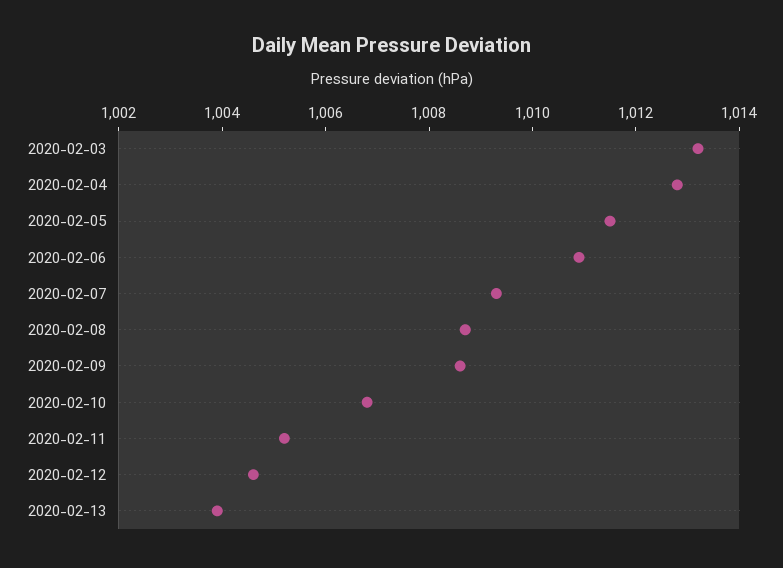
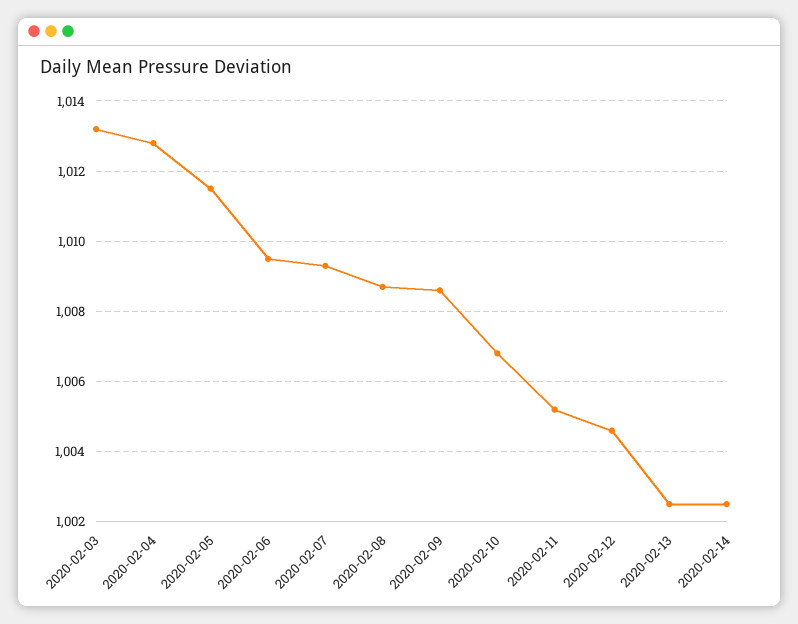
  {
    "2020-02-03": 1013,
    "2020-02-04": 1013,
    "2020-02-05": 1011.5,
-   "2020-02-06": 1011,
+   "2020-02-06": 1009.5,
    "2020-02-07": 1009.5,
    "2020-02-08": 1008.5,
    "2020-02-09": 1008.5,
    "2020-02-10": 1007,
    "2020-02-11": 1005,
    "2020-02-12": 1004.5,
-   "2020-02-13": 1004
+   "2020-02-13": 1002.5,
+   "2020-02-14": 1002.5
  }

